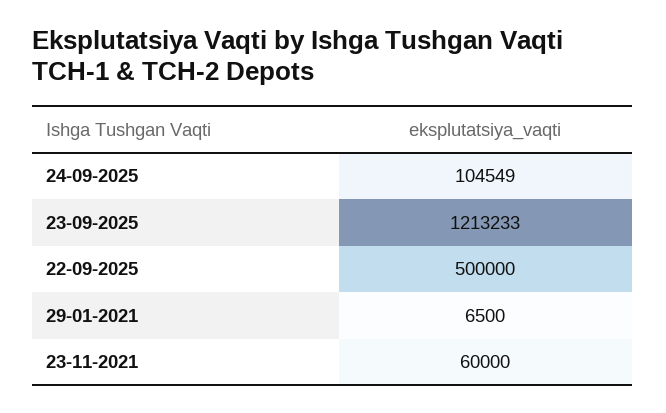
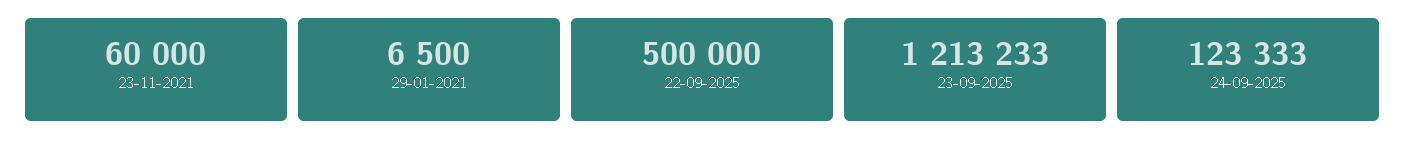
  {
-   "24-09-2025": 104549,
+   "24-09-2025": 123333,
    "23-09-2025": 1213233,
    "22-09-2025": 500000,
    "29-01-2021": 6500,
    "23-11-2021": 60000
  }

